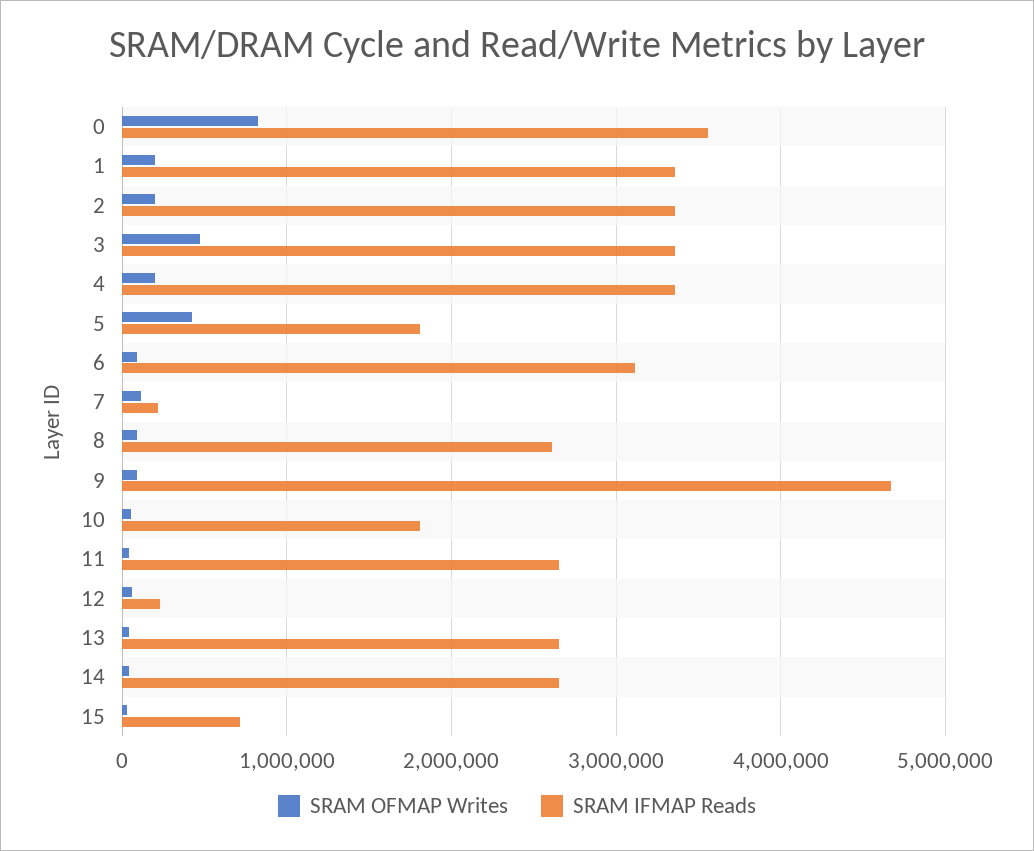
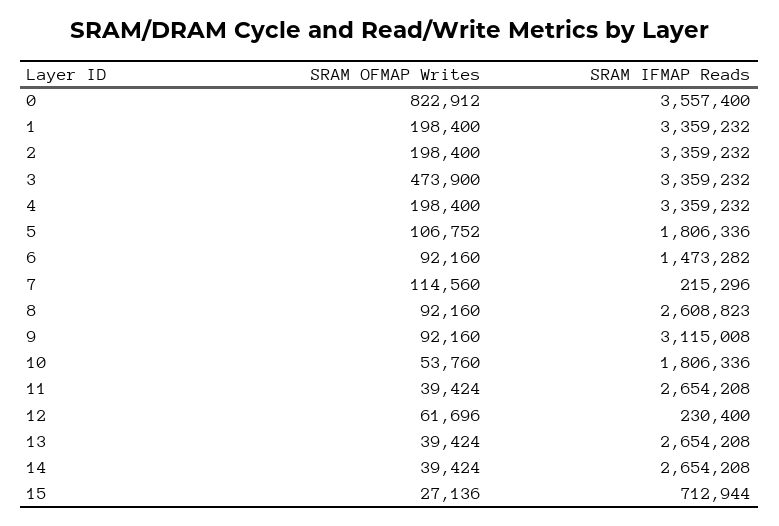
  {
    "SRAM OFMAP Writes": {
      "0": 822912,
      "1": 198400,
      "2": 198400,
      "3": 473900,
      "4": 198400,
-     "5": 400000,
+     "5": 106752,
      "6": 92160,
      "7": 114560,
      "8": 92160,
      "9": 92160,
      "10": 53760,
      "11": 39424,
      "12": 61696,
      "13": 39424,
      "14": 39424,
      "15": 27136
    },
    "SRAM IFMAP Reads": {
      "0": 3557400,
      "1": 3359232,
      "2": 3359232,
      "3": 3359232,
      "4": 3359232,
      "5": 1806336,
-     "6": 3100000,
+     "6": 1473282,
      "7": 215296,
      "8": 2608823,
-     "9": 4700000,
+     "9": 3115008,
      "10": 1806336,
      "11": 2654208,
      "12": 230400,
      "13": 2654208,
      "14": 2654208,
      "15": 712944
    }
  }

